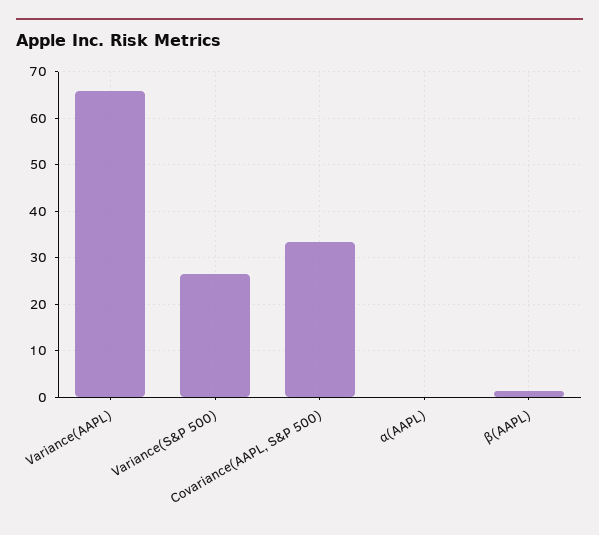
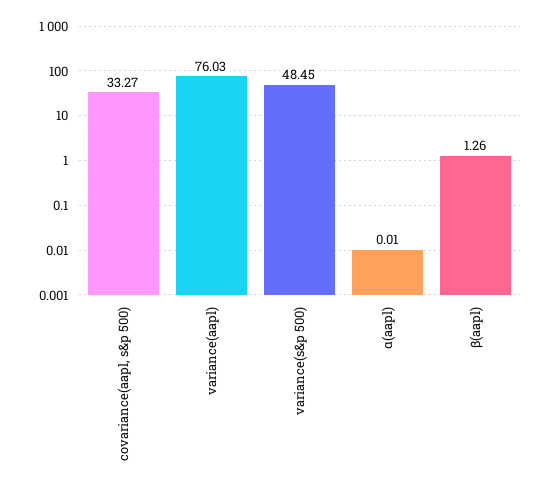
  {
-   "Variance(AAPL)": 66,
+   "Variance(AAPL)": 76.03,
-   "Variance(S&P 500)": 26,
+   "Variance(S&P 500)": 48.45,
    "Covariance(AAPL, S&P 500)": 33.27,
    "α(AAPL)": 0.01,
    "β(AAPL)": 1.26
  }

